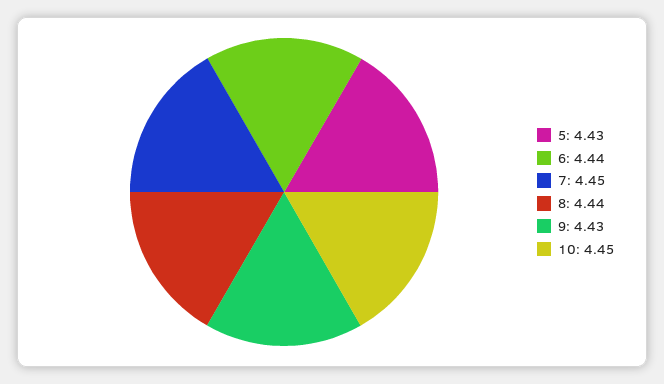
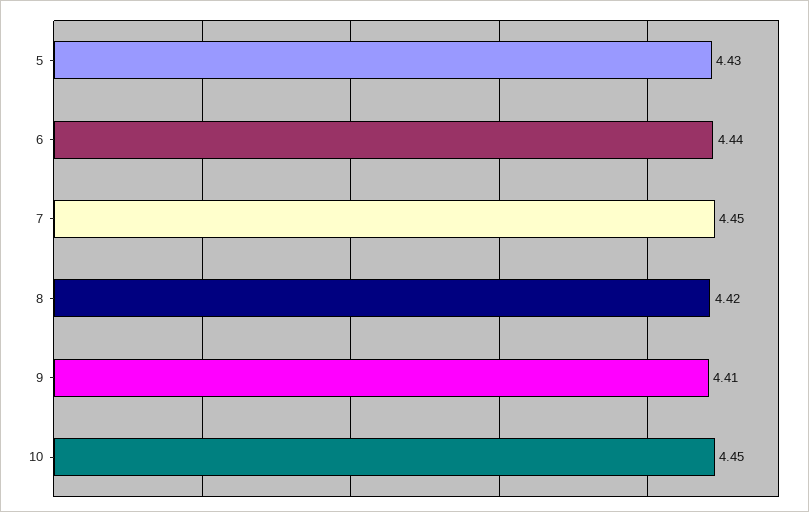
  {
    "5": 4.43,
    "6": 4.44,
    "7": 4.45,
-   "8": 4.44,
+   "8": 4.42,
-   "9": 4.43,
+   "9": 4.41,
    "10": 4.45
  }

